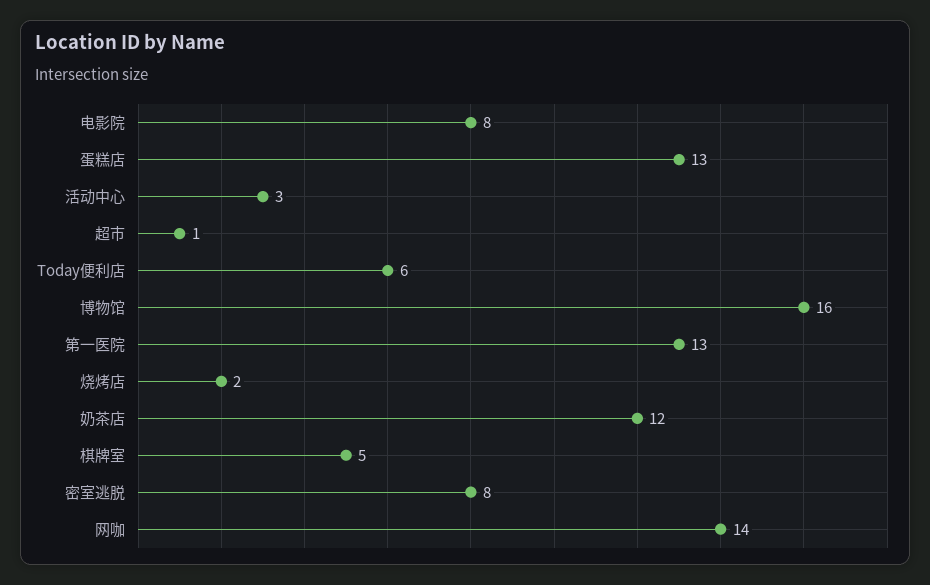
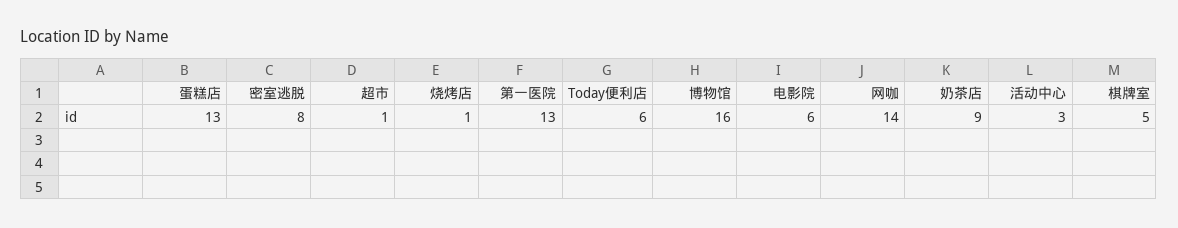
  {
-   "电影院": 8,
+   "电影院": 6,
    "蛋糕店": 13,
    "活动中心": 3,
    "超市": 1,
    "Today便利店": 6,
    "博物馆": 16,
    "第一医院": 13,
-   "烧烤店": 2,
+   "烧烤店": 1,
-   "奶茶店": 12,
+   "奶茶店": 9,
    "棋牌室": 5,
    "密室逃脱": 8,
    "网咖": 14
  }

